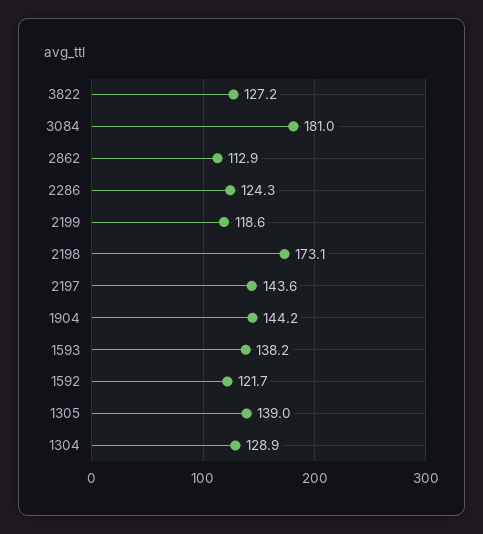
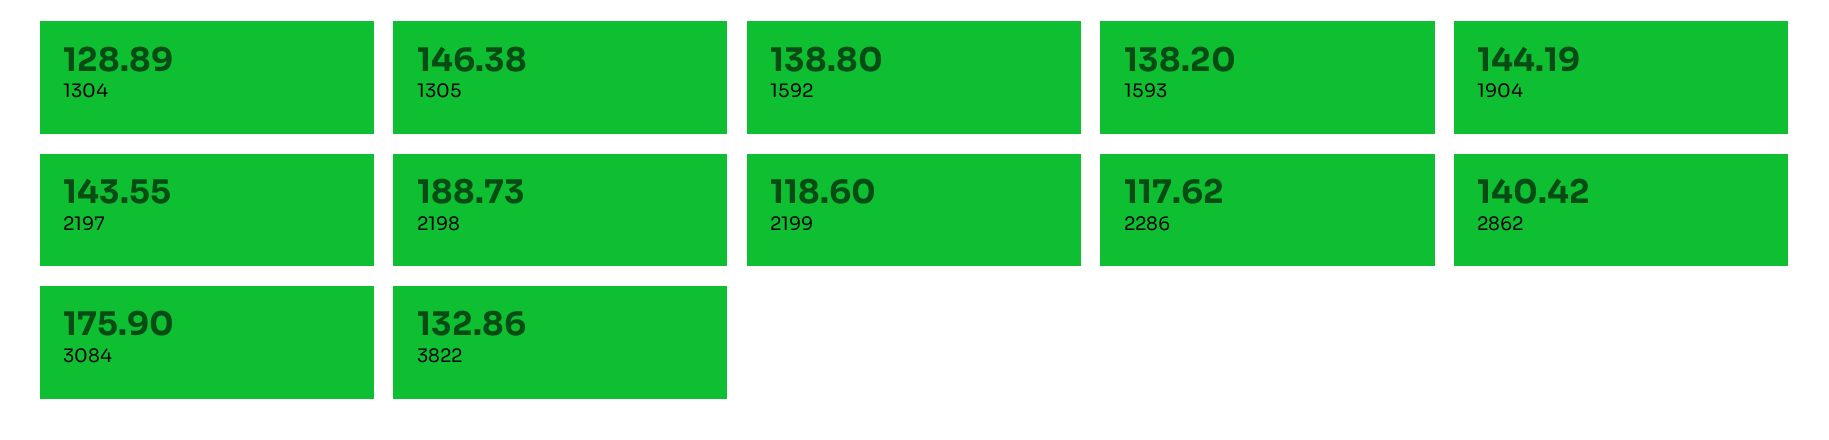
  {
-   "3822": 127.2,
+   "3822": 132.86,
-   "3084": 181,
+   "3084": 175.9,
-   "2862": 112.9,
+   "2862": 140.42,
-   "2286": 124.3,
+   "2286": 117.62,
    "2199": 118.6,
-   "2198": 173.1,
+   "2198": 188.73,
    "2197": 143.55,
    "1904": 144.19,
    "1593": 138.2,
-   "1592": 121.7,
+   "1592": 138.8,
-   "1305": 139,
+   "1305": 146.38,
    "1304": 128.89
  }

